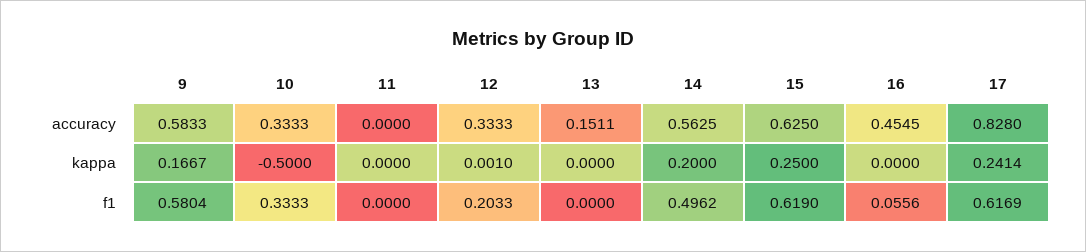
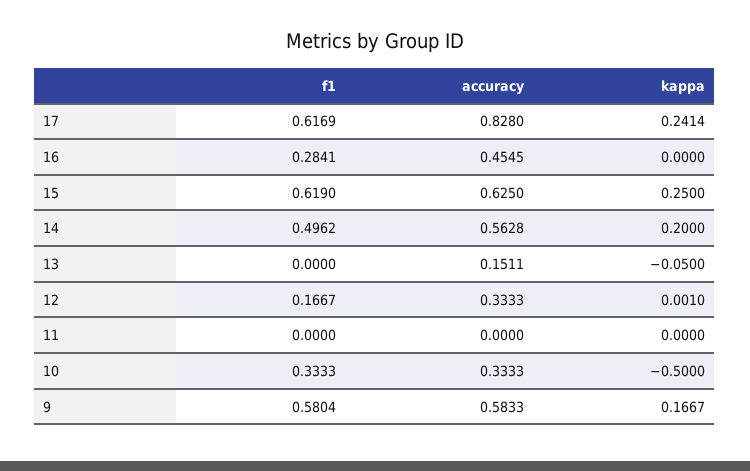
  {
    "9": {
      "accuracy": 0.5833,
      "kappa": 0.1667,
      "f1": 0.5804
    },
    "10": {
      "accuracy": 0.3333,
      "kappa": -0.5,
      "f1": 0.3333
    },
    "11": {
      "accuracy": 0,
      "kappa": 0,
      "f1": 0
    },
    "12": {
      "accuracy": 0.3333,
      "kappa": 0.001,
-     "f1": 0.2033
+     "f1": 0.1667
    },
    "13": {
      "accuracy": 0.1511,
-     "kappa": 0,
+     "kappa": -0.05,
      "f1": 0
    },
    "14": {
-     "accuracy": 0.5625,
+     "accuracy": 0.5628,
      "kappa": 0.2,
      "f1": 0.4962
    },
    "15": {
      "accuracy": 0.625,
      "kappa": 0.25,
      "f1": 0.619
    },
    "16": {
      "accuracy": 0.4545,
      "kappa": 0,
-     "f1": 0.0556
+     "f1": 0.2841
    },
    "17": {
      "accuracy": 0.828,
      "kappa": 0.2414,
      "f1": 0.6169
    }
  }

